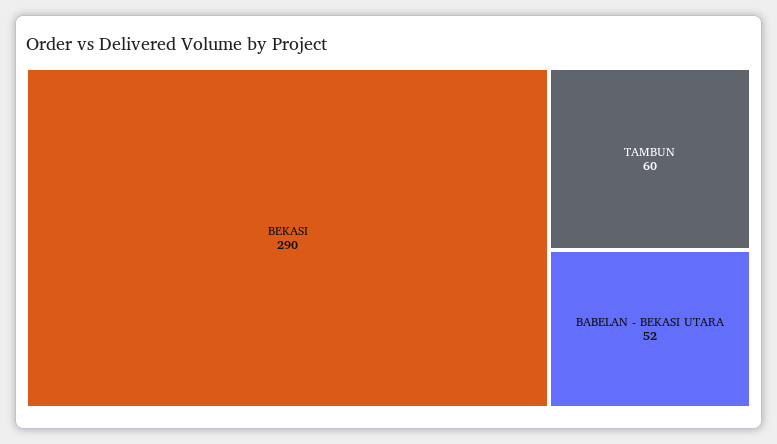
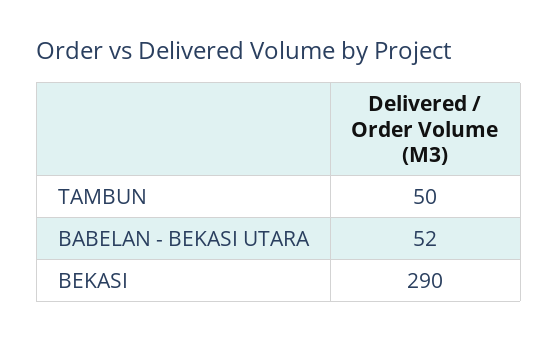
  {
    "BEKASI": 290,
-   "TAMBUN": 60,
+   "TAMBUN": 50,
    "BABELAN - BEKASI UTARA": 52
  }

